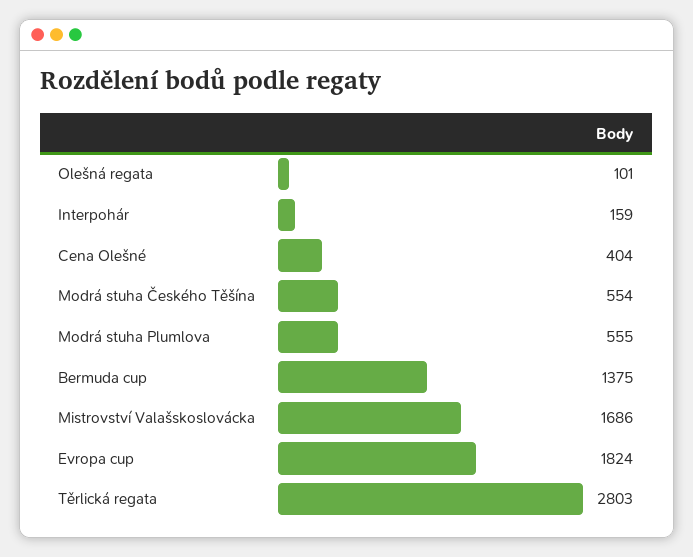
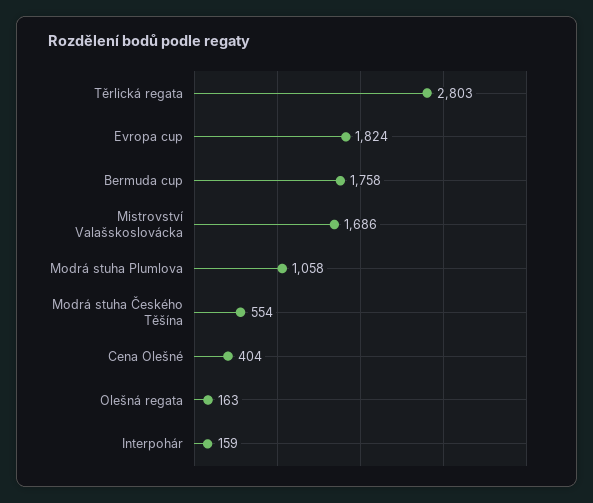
  {
-   "Olešná regata": 101,
+   "Olešná regata": 163,
    "Interpohár": 159,
    "Cena Olešné": 404,
    "Modrá stuha Českého Těšína": 554,
-   "Modrá stuha Plumlova": 555,
+   "Modrá stuha Plumlova": 1058,
-   "Bermuda cup": 1375,
+   "Bermuda cup": 1758,
    "Mistrovství Valašskoslovácka": 1686,
    "Evropa cup": 1824,
    "Těrlická regata": 2803
  }

